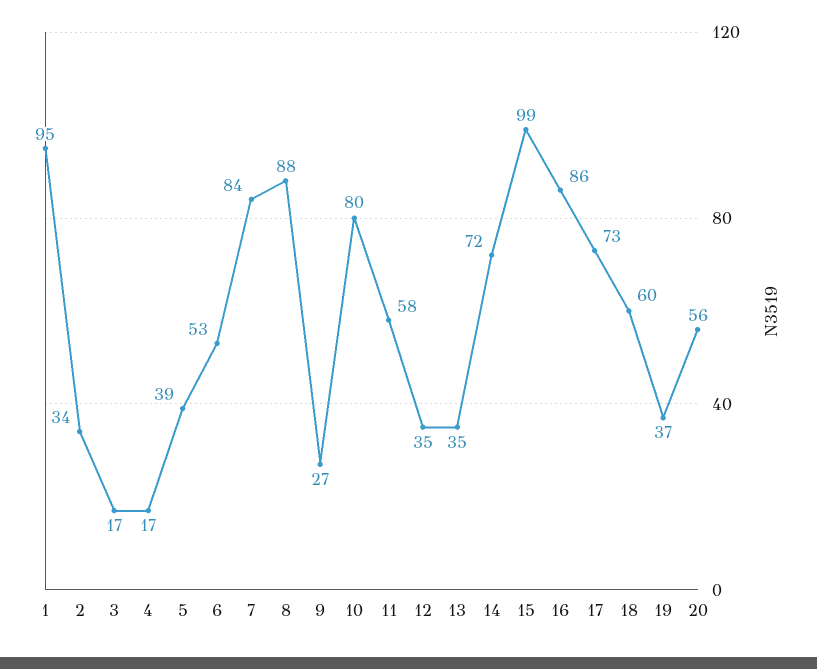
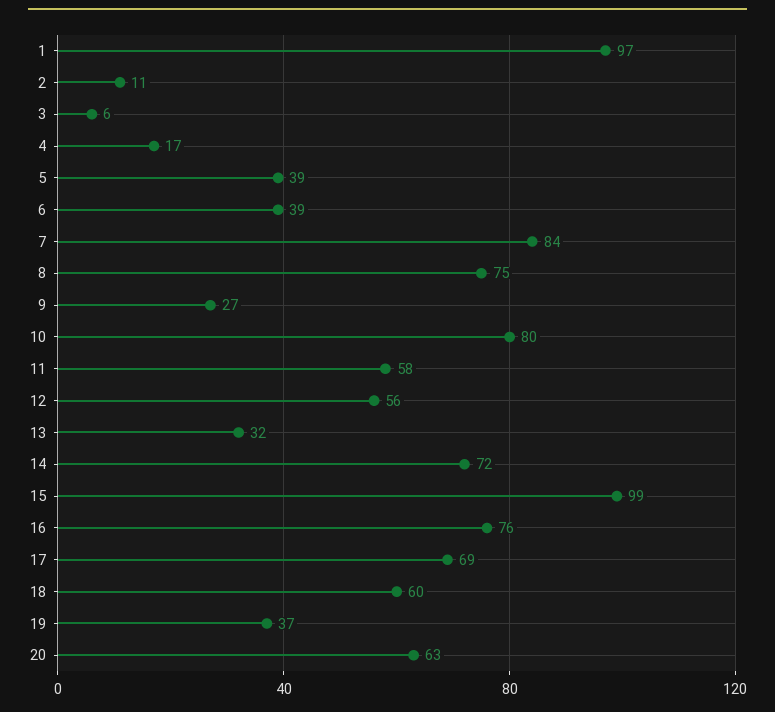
  {
-   "1": 95,
+   "1": 97,
-   "2": 34,
+   "2": 11,
-   "3": 17,
+   "3": 6,
    "4": 17,
    "5": 39,
-   "6": 53,
+   "6": 39,
    "7": 84,
-   "8": 88,
+   "8": 75,
    "9": 27,
    "10": 80,
    "11": 58,
-   "12": 35,
+   "12": 56,
-   "13": 35,
+   "13": 32,
    "14": 72,
    "15": 99,
-   "16": 86,
+   "16": 76,
-   "17": 73,
+   "17": 69,
    "18": 60,
    "19": 37,
-   "20": 56
+   "20": 63
  }

